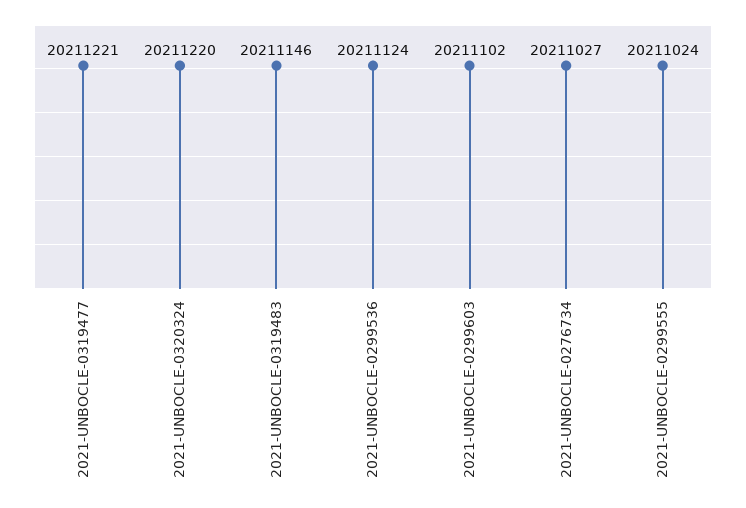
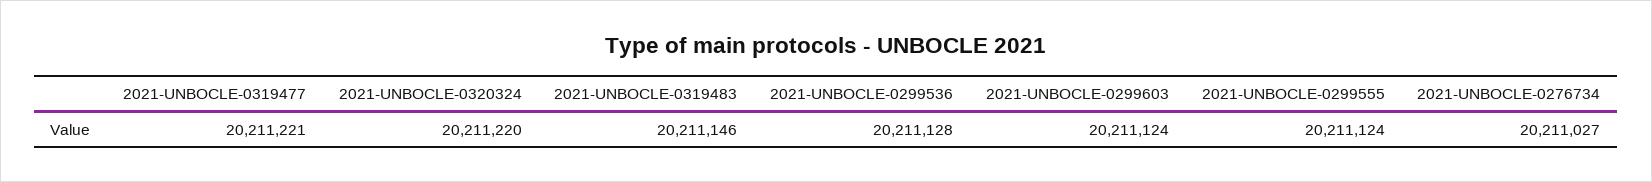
  {
    "2021-UNBOCLE-0319477": 20211221,
    "2021-UNBOCLE-0320324": 20211220,
    "2021-UNBOCLE-0319483": 20211146,
-   "2021-UNBOCLE-0299536": 20211124,
+   "2021-UNBOCLE-0299536": 20211128,
-   "2021-UNBOCLE-0299603": 20211102,
+   "2021-UNBOCLE-0299603": 20211124,
    "2021-UNBOCLE-0276734": 20211027,
-   "2021-UNBOCLE-0299555": 20211024
+   "2021-UNBOCLE-0299555": 20211124
  }

